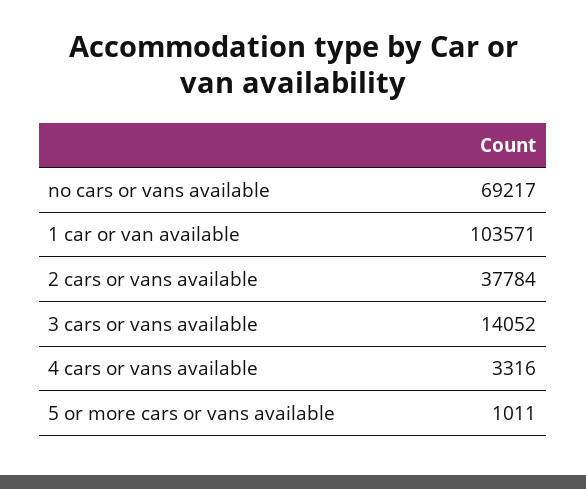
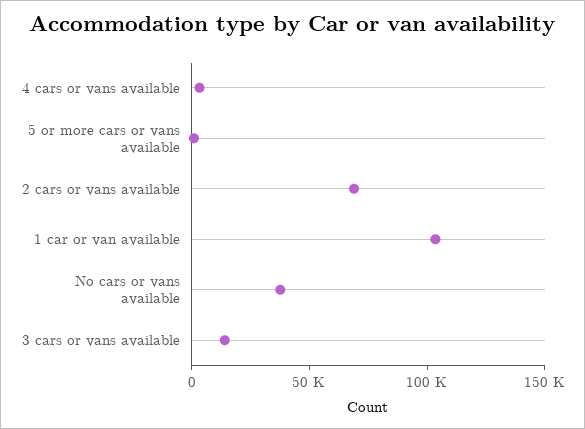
  {
-   "no cars or vans available": 69217,
+   "no cars or vans available": 40000,
    "1 car or van available": 103571,
-   "2 cars or vans available": 37784,
+   "2 cars or vans available": 70000,
    "3 cars or vans available": 14052,
    "4 cars or vans available": 3316,
    "5 or more cars or vans available": 1011
  }

